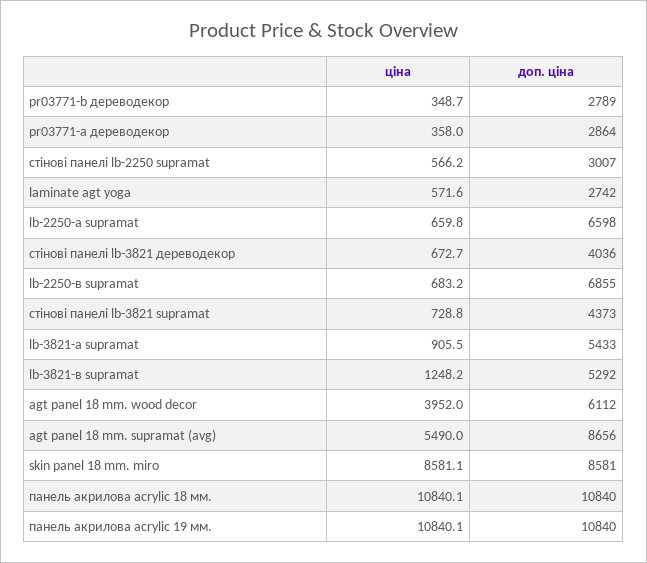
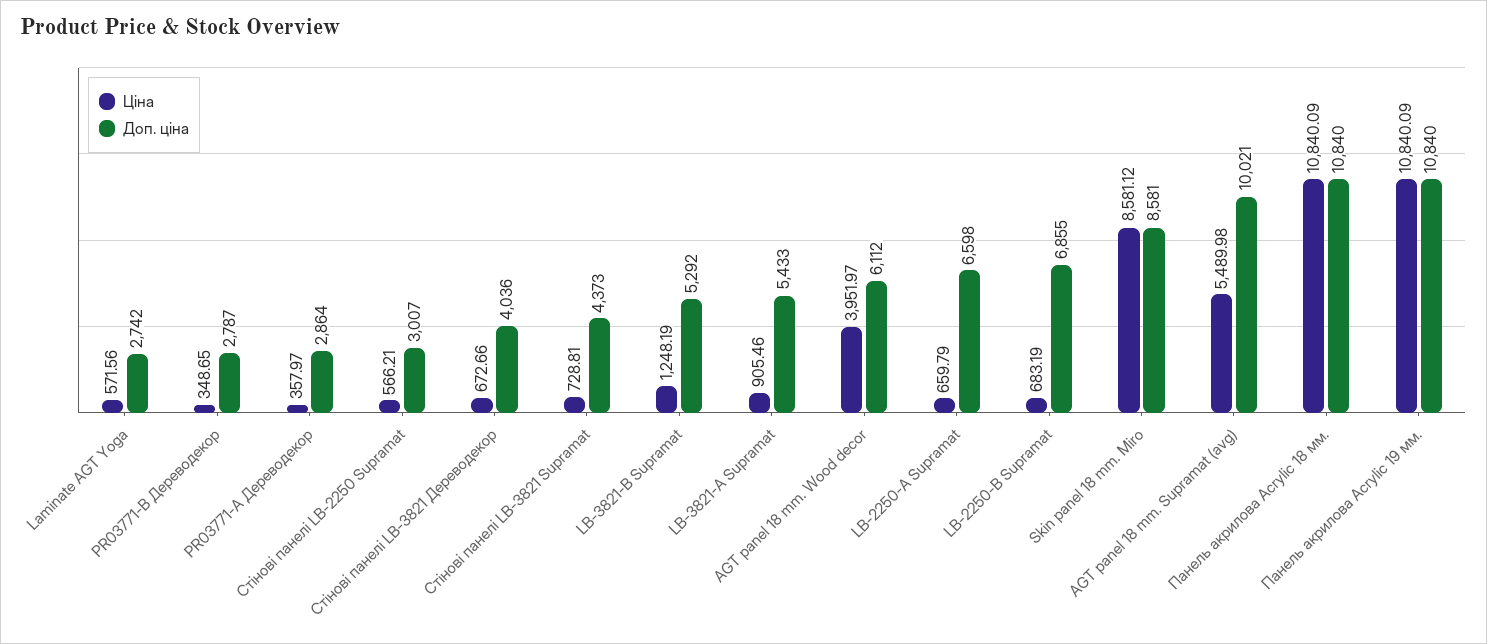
  {
    "ціна": {
      "pr03771-b дереводекор": 348.65,
      "pr03771-а дереводекор": 357.97,
      "стінові панелі lb-2250 supramat": 566.21,
      "laminate agt yoga": 571.56,
      "lb-2250-а supramat": 659.79,
      "стінові панелі lb-3821 дереводекор": 672.66,
      "lb-2250-в supramat": 683.19,
      "стінові панелі lb-3821 supramat": 728.81,
      "lb-3821-а supramat": 905.46,
      "lb-3821-в supramat": 1248.19,
      "agt panel 18 mm. wood decor": 3951.97,
      "agt panel 18 mm. supramat (avg)": 5489.98,
      "skin panel 18 mm. miro": 8581.12,
      "панель акрилова acrylic 18 мм.": 10840.09,
      "панель акрилова acrylic 19 мм.": 10840.09
    },
    "доп. ціна": {
-     "pr03771-b дереводекор": 2789,
+     "pr03771-b дереводекор": 2787,
      "pr03771-а дереводекор": 2864,
      "стінові панелі lb-2250 supramat": 3007,
      "laminate agt yoga": 2742,
      "lb-2250-а supramat": 6598,
      "стінові панелі lb-3821 дереводекор": 4036,
      "lb-2250-в supramat": 6855,
      "стінові панелі lb-3821 supramat": 4373,
      "lb-3821-а supramat": 5433,
      "lb-3821-в supramat": 5292,
      "agt panel 18 mm. wood decor": 6112,
-     "agt panel 18 mm. supramat (avg)": 8656,
+     "agt panel 18 mm. supramat (avg)": 10021,
      "skin panel 18 mm. miro": 8581,
      "панель акрилова acrylic 18 мм.": 10840,
      "панель акрилова acrylic 19 мм.": 10840
    }
  }

